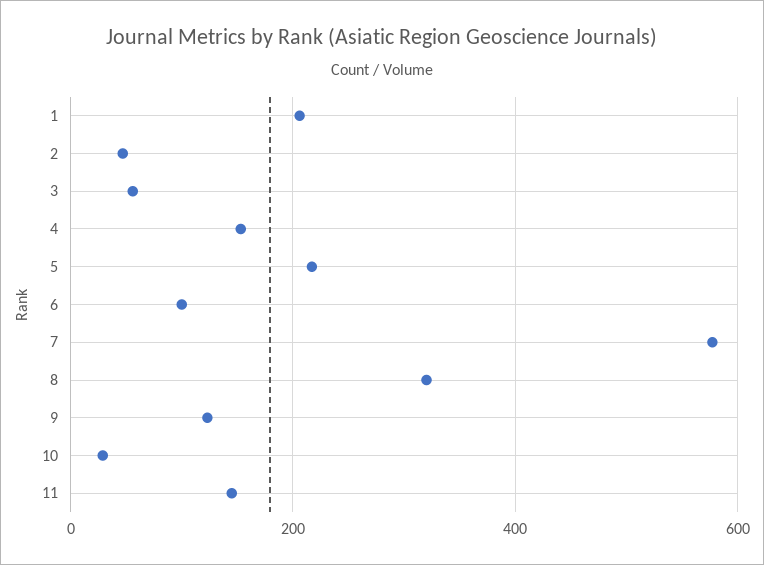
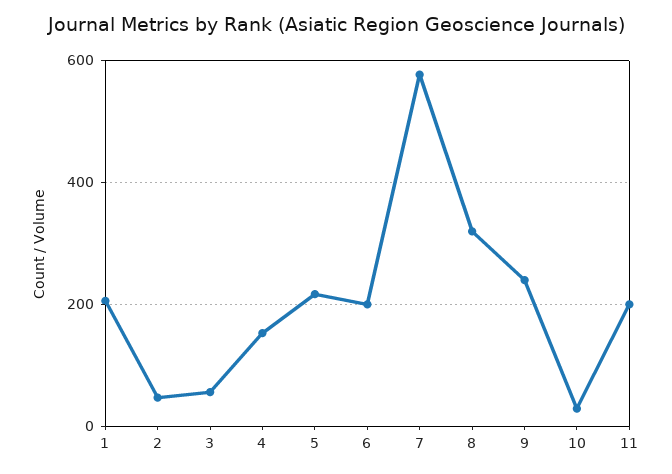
  {
    "1": 200,
    "2": 40,
    "3": 60,
    "4": 160,
    "5": 220,
-   "6": 100,
+   "6": 200,
    "7": 580,
    "8": 320,
-   "9": 120,
+   "9": 240,
    "10": 20,
-   "11": 140
+   "11": 200
  }

